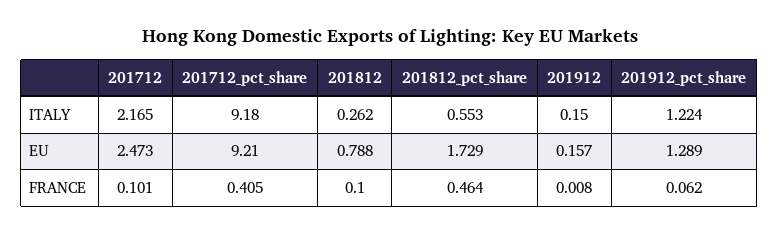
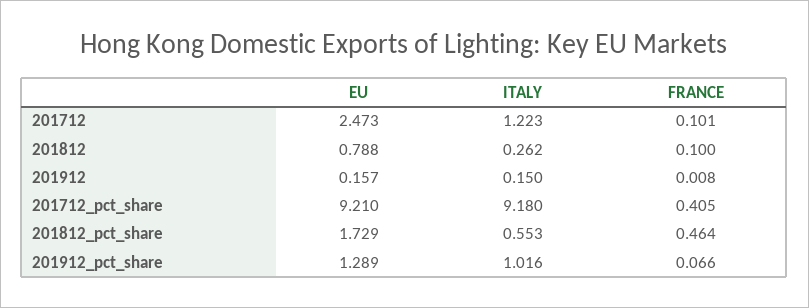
  {
    "201712": {
-     "ITALY": 2.165,
+     "ITALY": 1.223,
      "EU": 2.473,
      "FRANCE": 0.101
    },
    "201712_pct_share": {
      "ITALY": 9.18,
      "EU": 9.21,
      "FRANCE": 0.405
    },
    "201812": {
      "ITALY": 0.262,
      "EU": 0.788,
      "FRANCE": 0.1
    },
    "201812_pct_share": {
      "ITALY": 0.553,
      "EU": 1.729,
      "FRANCE": 0.464
    },
    "201912": {
      "ITALY": 0.15,
      "EU": 0.157,
      "FRANCE": 0.008
    },
    "201912_pct_share": {
-     "ITALY": 1.224,
+     "ITALY": 1.016,
      "EU": 1.289,
-     "FRANCE": 0.062
+     "FRANCE": 0.066
    }
  }

